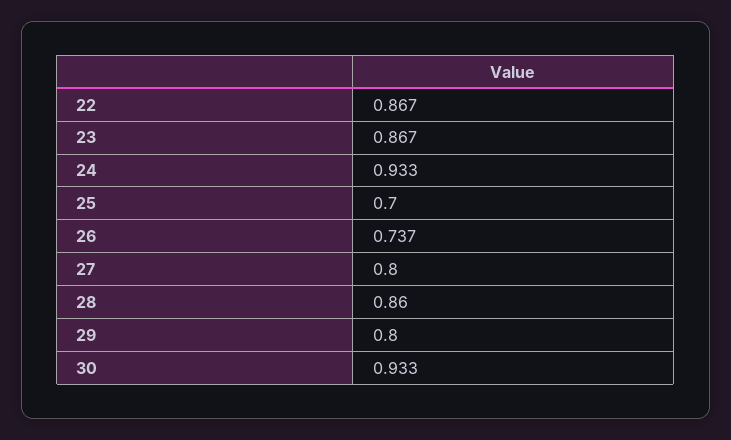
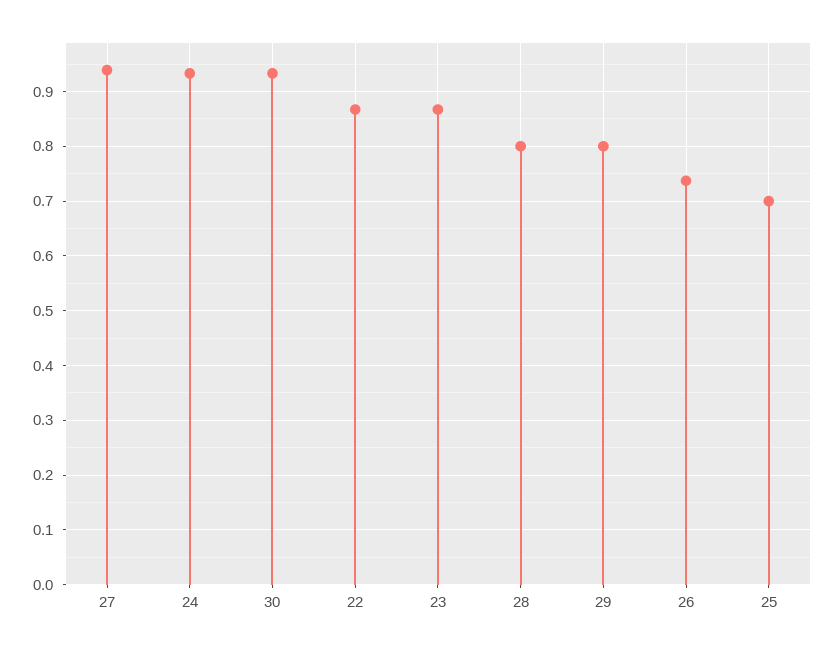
  {
    "22": 0.867,
    "23": 0.867,
    "24": 0.933,
    "25": 0.7,
    "26": 0.737,
-   "27": 0.8,
+   "27": 0.94,
-   "28": 0.86,
+   "28": 0.8,
    "29": 0.8,
    "30": 0.933
  }

